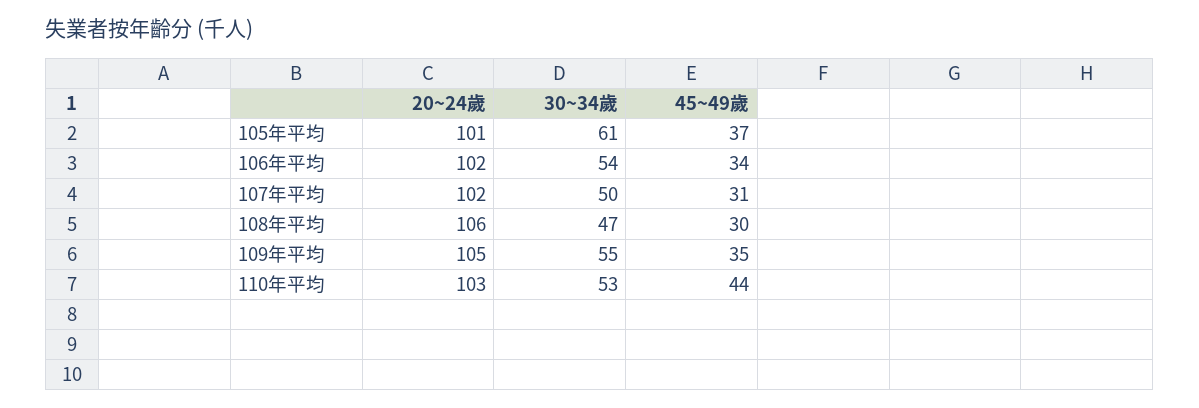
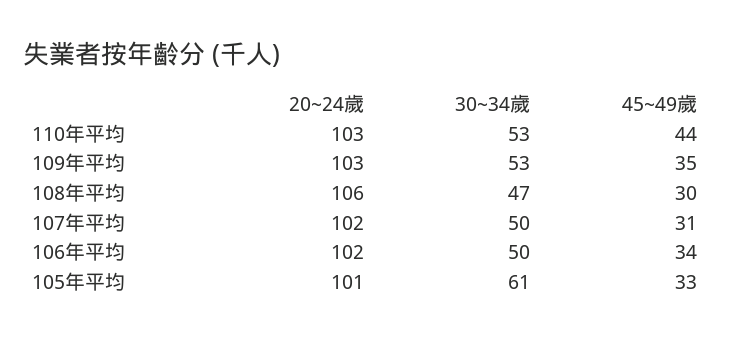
  {
    "20~24歲": {
      "105年平均": 101,
      "106年平均": 102,
      "107年平均": 102,
      "108年平均": 106,
-     "109年平均": 105,
+     "109年平均": 103,
      "110年平均": 103
    },
    "30~34歲": {
      "105年平均": 61,
-     "106年平均": 54,
+     "106年平均": 50,
      "107年平均": 50,
      "108年平均": 47,
-     "109年平均": 55,
+     "109年平均": 53,
      "110年平均": 53
    },
    "45~49歲": {
-     "105年平均": 37,
+     "105年平均": 33,
      "106年平均": 34,
      "107年平均": 31,
      "108年平均": 30,
      "109年平均": 35,
      "110年平均": 44
    }
  }

